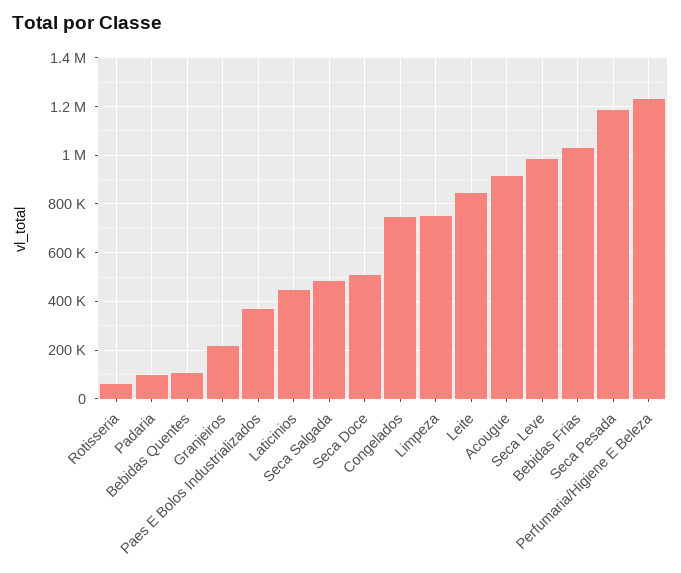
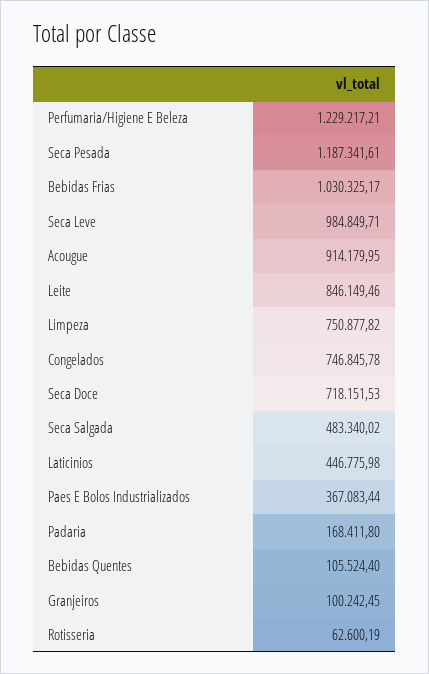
  {
    "Rotisseria": 62600.19,
-   "Padaria": 100000,
+   "Padaria": 168411.8,
    "Bebidas Quentes": 105524.4,
-   "Granjeiros": 225000,
+   "Granjeiros": 100242.45,
    "Paes E Bolos Industrializados": 367083.44,
    "Laticinios": 446775.98,
    "Seca Salgada": 483340.02,
-   "Seca Doce": 500000,
+   "Seca Doce": 718151.53,
    "Congelados": 746845.78,
    "Limpeza": 750877.82,
    "Leite": 846149.46,
    "Acougue": 914179.95,
    "Seca Leve": 984849.71,
    "Bebidas Frias": 1030325.17,
    "Seca Pesada": 1187341.61,
    "Perfumaria/Higiene E Beleza": 1229217.21
  }

